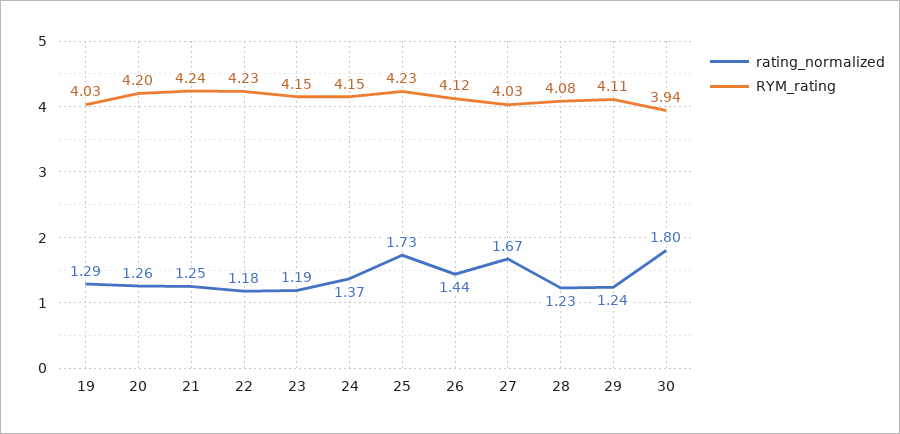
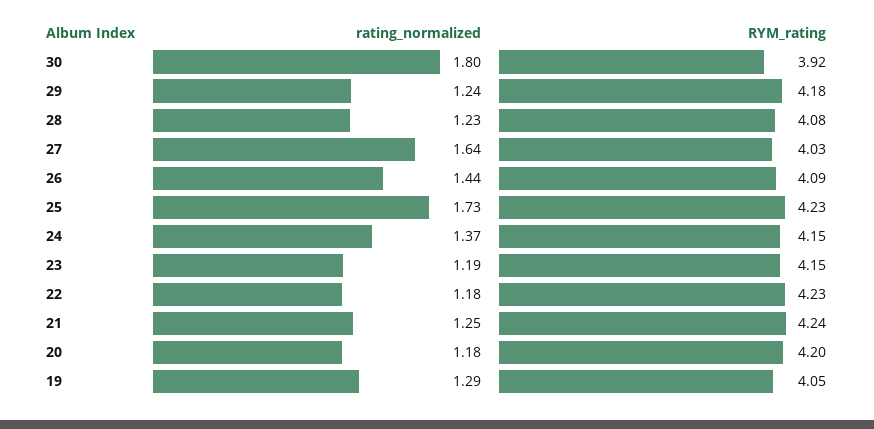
  {
    "rating_normalized": {
      "19": 1.29,
-     "20": 1.26,
+     "20": 1.18,
      "21": 1.25,
      "22": 1.18,
      "23": 1.19,
      "24": 1.37,
      "25": 1.73,
      "26": 1.44,
-     "27": 1.67,
+     "27": 1.64,
      "28": 1.23,
      "29": 1.24,
      "30": 1.8
    },
    "RYM_rating": {
-     "19": 4.03,
+     "19": 4.05,
      "20": 4.2,
      "21": 4.24,
      "22": 4.23,
      "23": 4.15,
      "24": 4.15,
      "25": 4.23,
-     "26": 4.12,
+     "26": 4.09,
      "27": 4.03,
      "28": 4.08,
-     "29": 4.11,
+     "29": 4.18,
-     "30": 3.94
+     "30": 3.92
    }
  }

